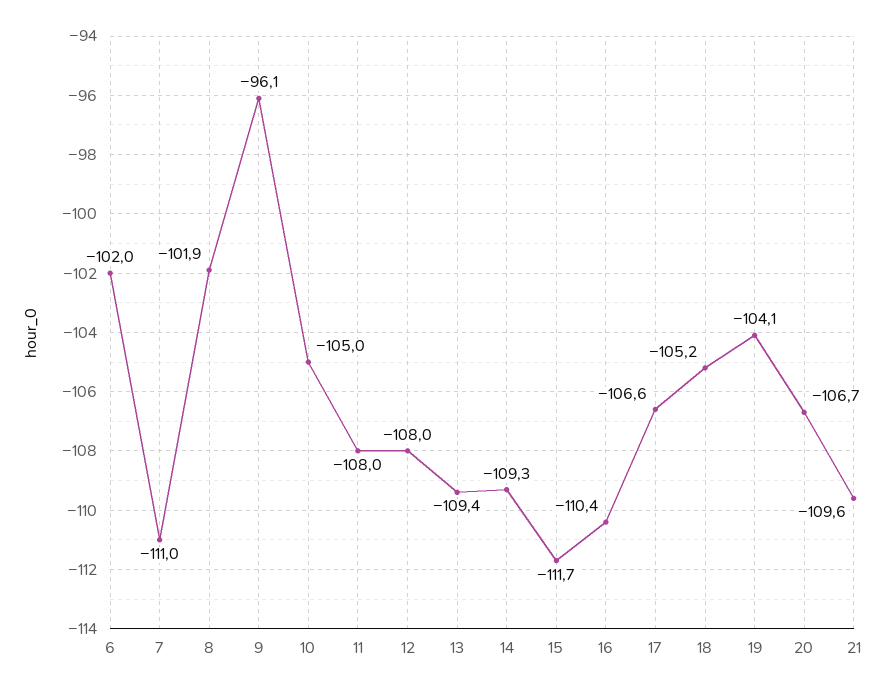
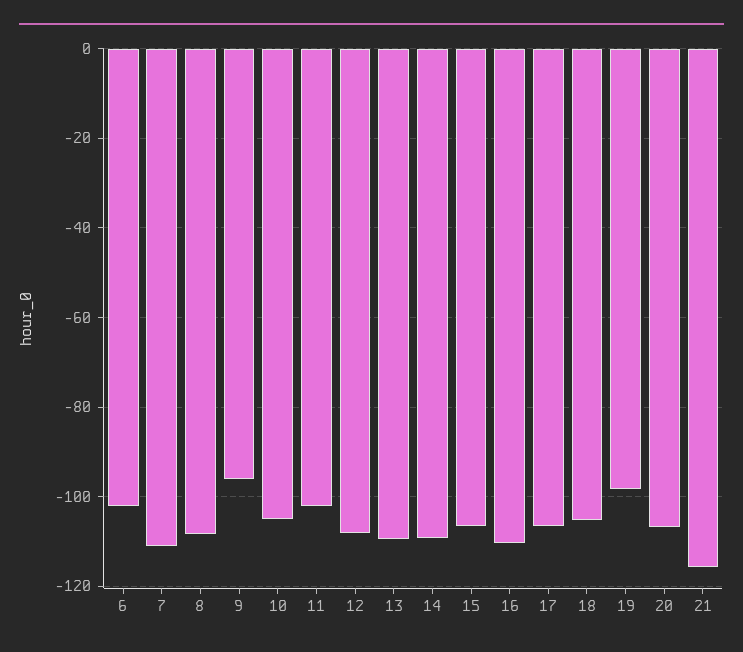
  {
    "6": -102,
    "7": -111,
-   "8": -101.9,
+   "8": -108,
    "9": -96.1,
    "10": -105,
-   "11": -108,
+   "11": -102,
    "12": -108,
    "13": -109.4,
    "14": -109.3,
-   "15": -111.7,
+   "15": -106,
    "16": -110.4,
    "17": -106.6,
    "18": -105.2,
-   "19": -104.1,
+   "19": -98,
    "20": -106.7,
-   "21": -109.6
+   "21": -116
  }

